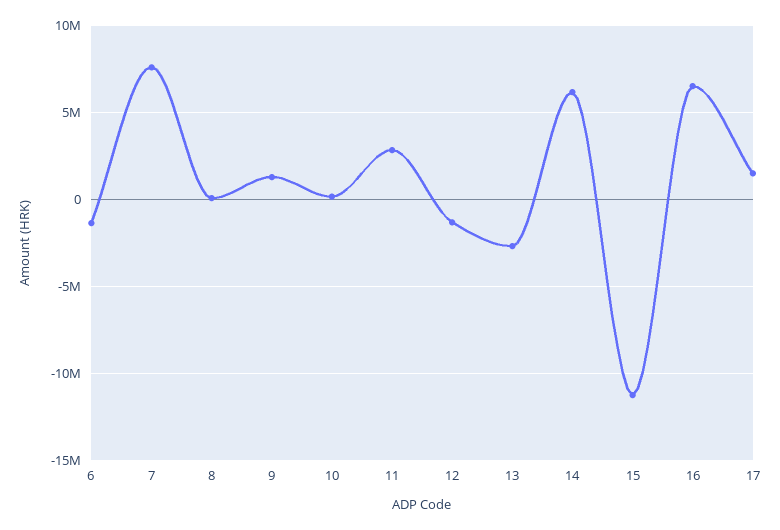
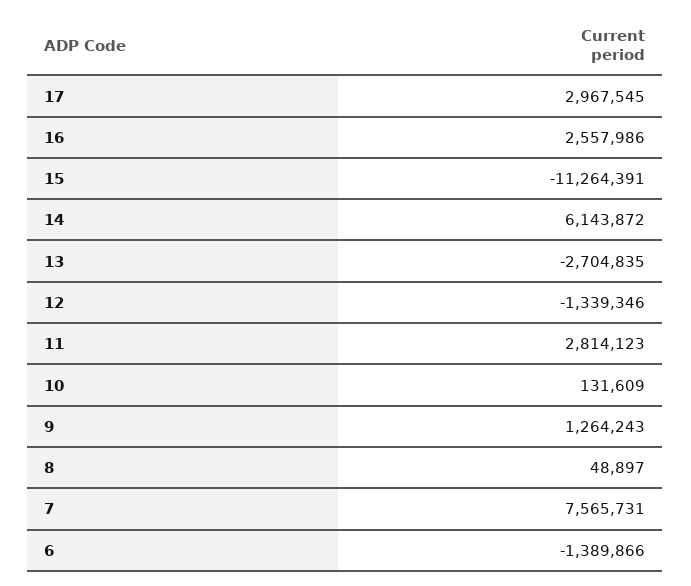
  {
    "6": -1389866,
    "7": 7565731,
    "8": 48897,
    "9": 1264243,
    "10": 131609,
    "11": 2814123,
    "12": -1339346,
    "13": -2704835,
    "14": 6143872,
    "15": -11264391,
-   "16": 6500000,
+   "16": 2557986,
-   "17": 1500000
+   "17": 2967545
  }

